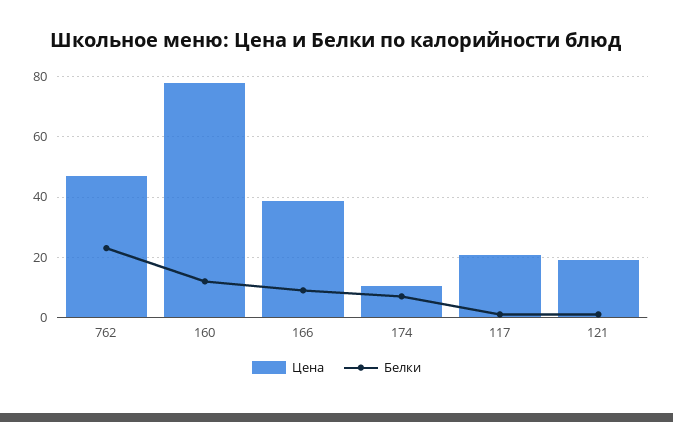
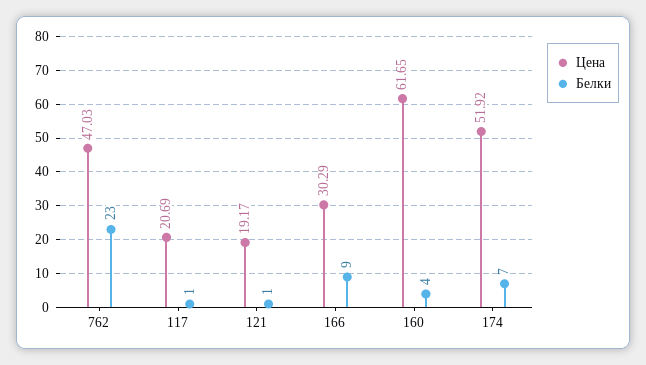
  {
    "Цена": {
      "762": 47.03,
-     "160": 78,
+     "160": 61.65,
-     "166": 38,
+     "166": 30.29,
-     "174": 10,
+     "174": 51.92,
      "117": 20.69,
      "121": 19.17
    },
    "Белки": {
      "762": 23,
-     "160": 12,
+     "160": 4,
      "166": 9,
      "174": 7,
      "117": 1,
      "121": 1
    }
  }

